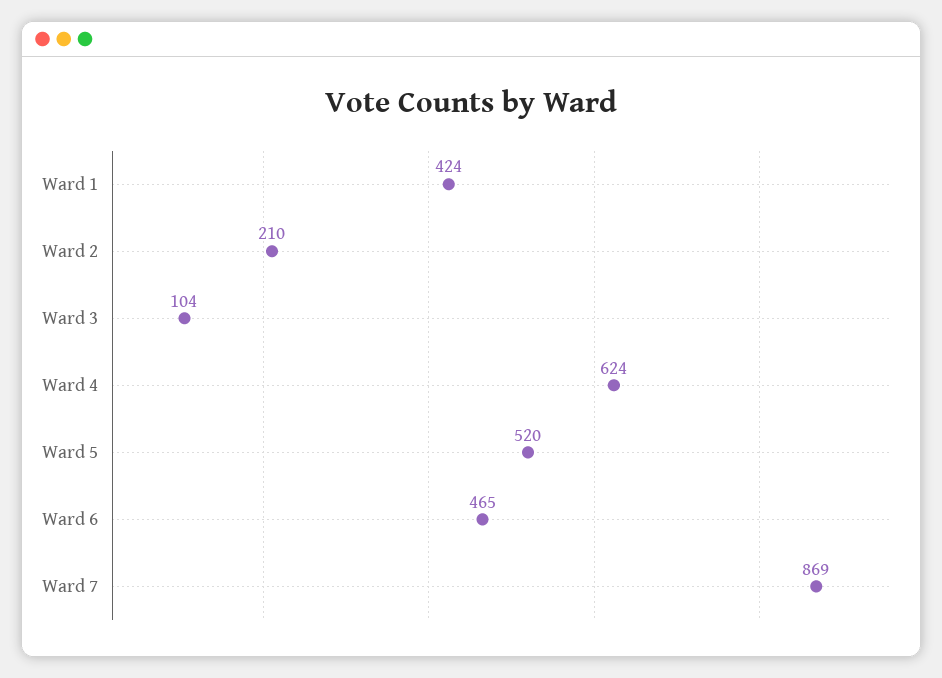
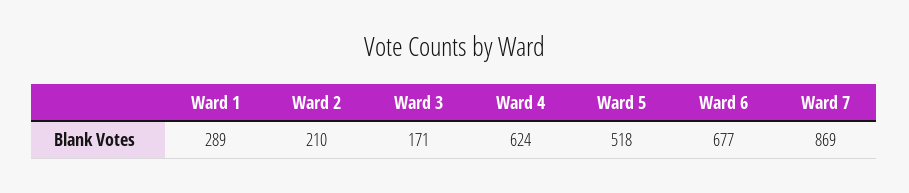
  {
-   "Ward 1": 424,
+   "Ward 1": 289,
    "Ward 2": 210,
-   "Ward 3": 104,
+   "Ward 3": 171,
    "Ward 4": 624,
-   "Ward 5": 520,
+   "Ward 5": 518,
-   "Ward 6": 465,
+   "Ward 6": 677,
    "Ward 7": 869
  }

